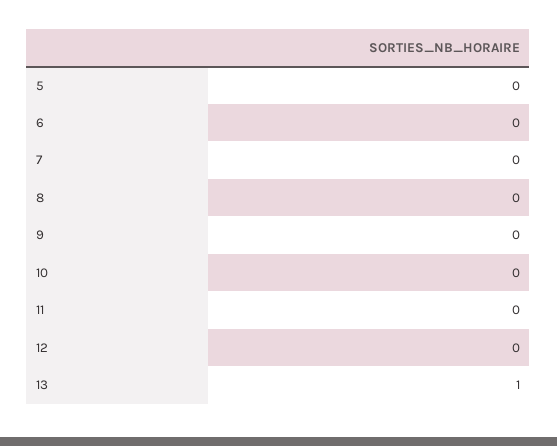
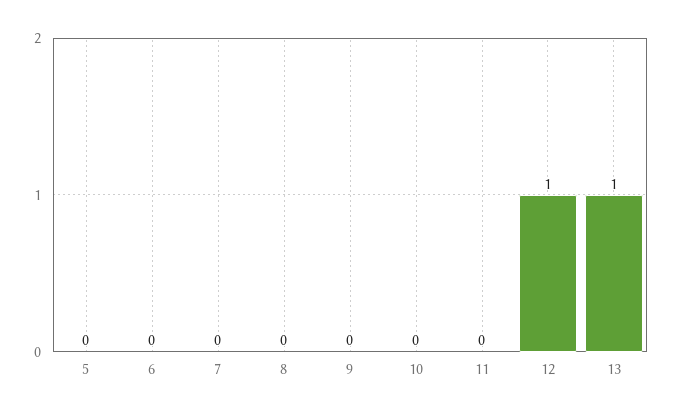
  {
    "5": 0,
    "6": 0,
    "7": 0,
    "8": 0,
    "9": 0,
    "10": 0,
    "11": 0,
-   "12": 0,
+   "12": 1,
    "13": 1
  }

